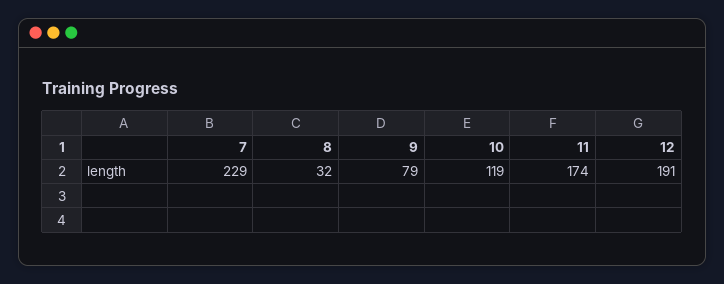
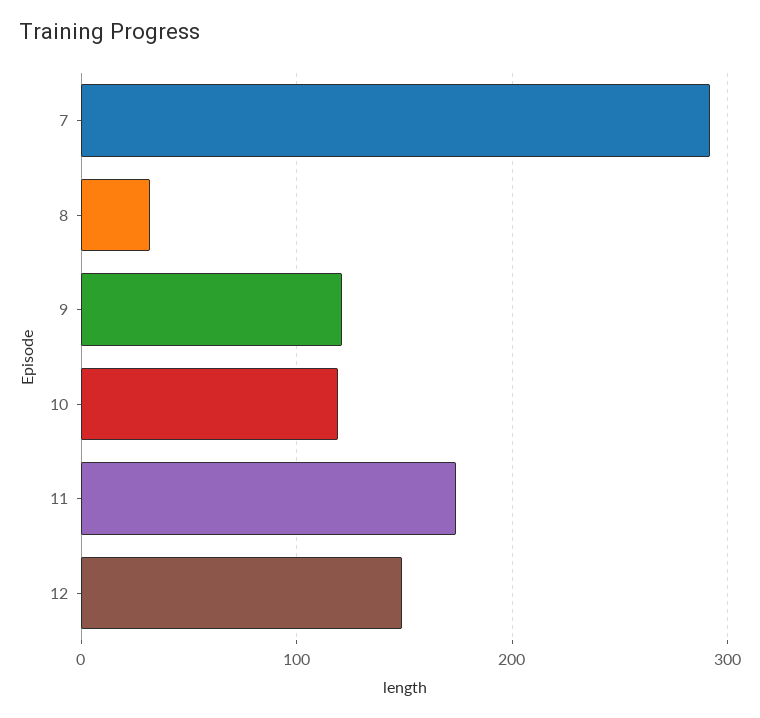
  {
-   "7": 229,
+   "7": 290,
    "8": 32,
-   "9": 79,
+   "9": 120,
    "10": 119,
    "11": 174,
-   "12": 191
+   "12": 150
  }

